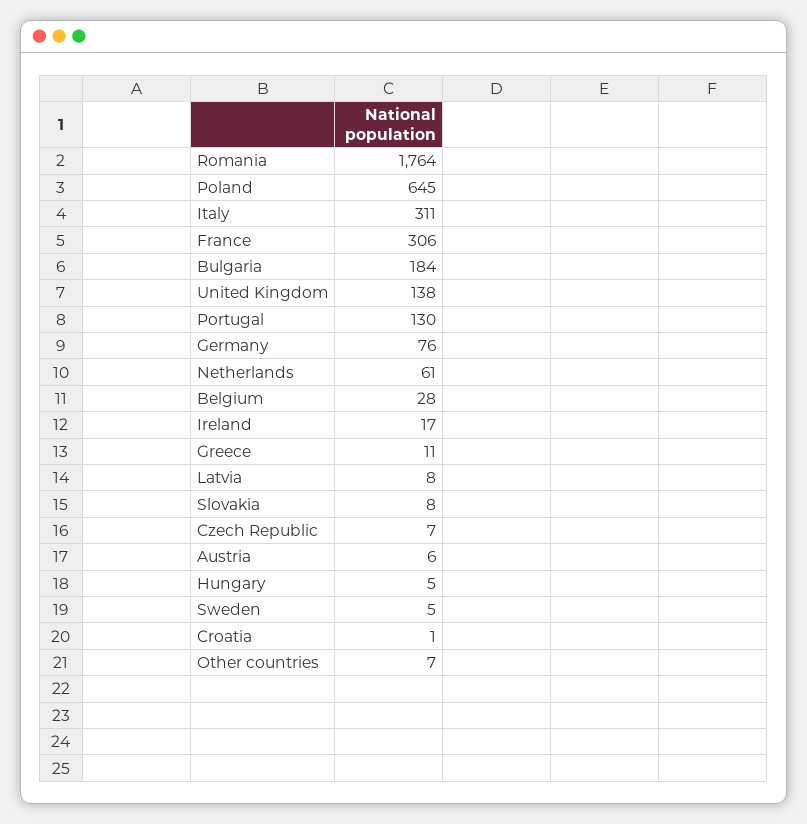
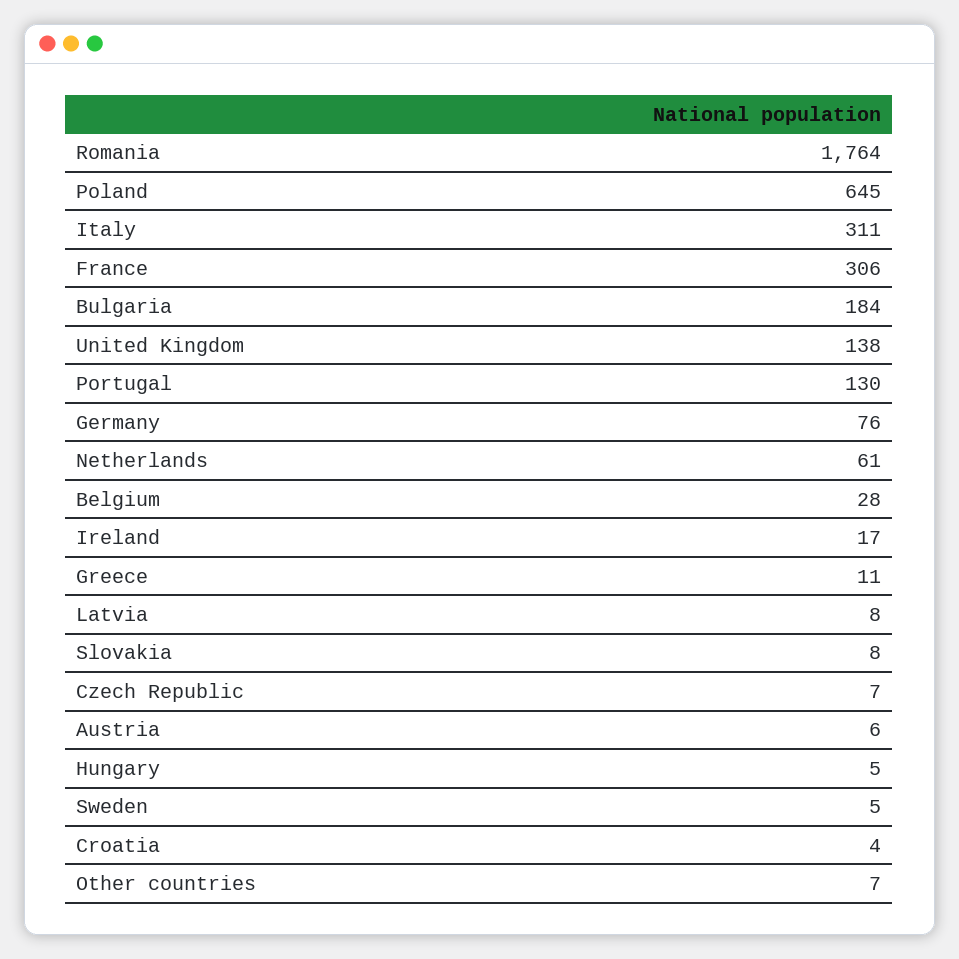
  {
    "Romania": 1764,
    "Poland": 645,
    "Italy": 311,
    "France": 306,
    "Bulgaria": 184,
    "United Kingdom": 138,
    "Portugal": 130,
    "Germany": 76,
    "Netherlands": 61,
    "Belgium": 28,
    "Ireland": 17,
    "Greece": 11,
    "Latvia": 8,
    "Slovakia": 8,
    "Czech Republic": 7,
    "Austria": 6,
    "Hungary": 5,
    "Sweden": 5,
-   "Croatia": 1,
+   "Croatia": 4,
    "Other countries": 7
  }

